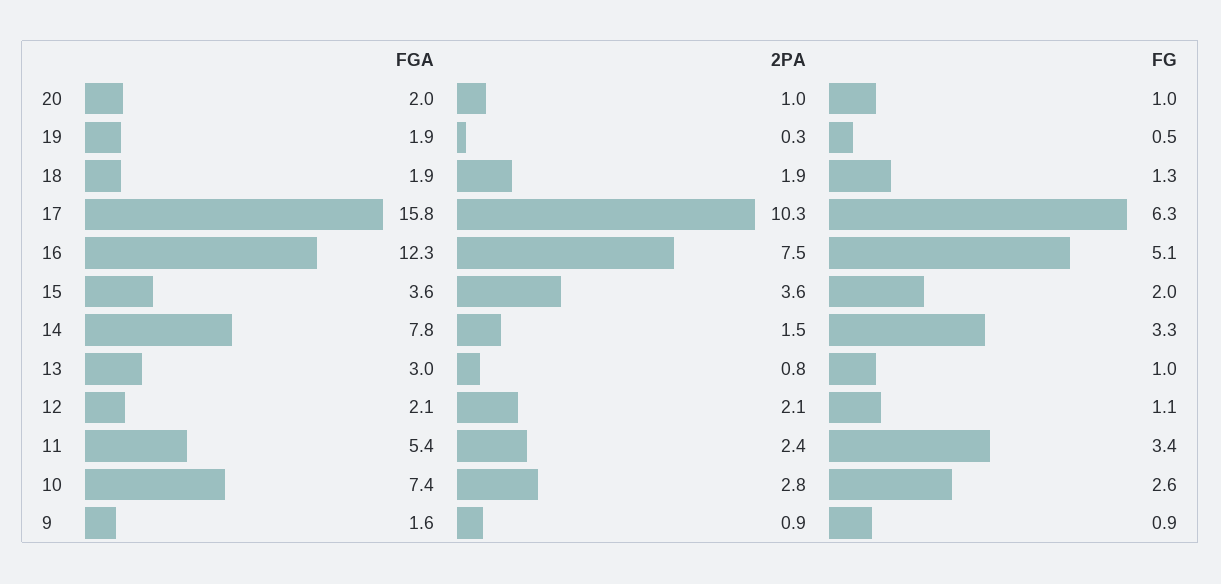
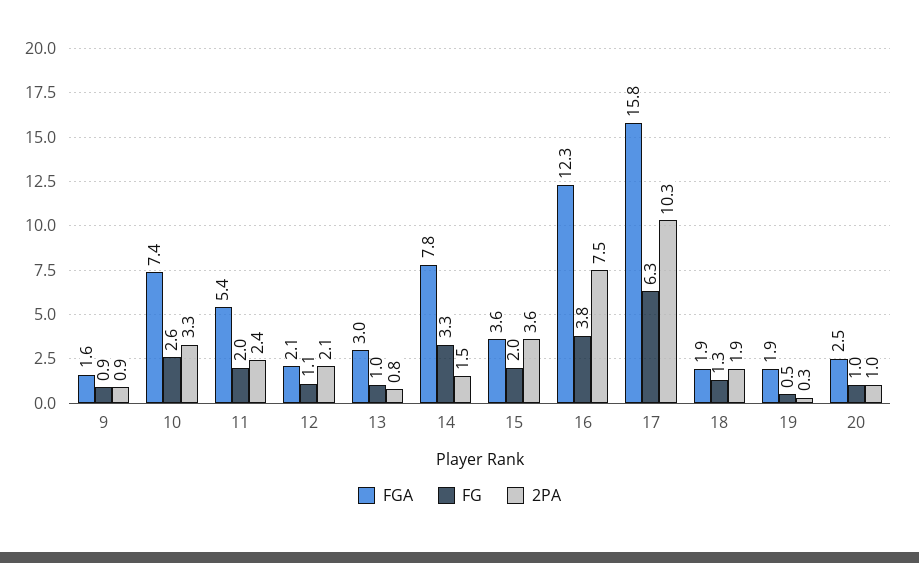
  {
    "FGA": {
-     "20": 2,
+     "20": 2.5,
      "19": 1.9,
      "18": 1.9,
      "17": 15.8,
      "16": 12.3,
      "15": 3.6,
      "14": 7.8,
      "13": 3,
      "12": 2.1,
      "11": 5.4,
      "10": 7.4,
      "9": 1.6
    },
    "2PA": {
      "20": 1,
      "19": 0.3,
      "18": 1.9,
      "17": 10.3,
      "16": 7.5,
      "15": 3.6,
      "14": 1.5,
      "13": 0.8,
      "12": 2.1,
      "11": 2.4,
-     "10": 2.8,
+     "10": 3.3,
      "9": 0.9
    },
    "FG": {
      "20": 1,
      "19": 0.5,
      "18": 1.3,
      "17": 6.3,
-     "16": 5.1,
+     "16": 3.8,
      "15": 2,
      "14": 3.3,
      "13": 1,
      "12": 1.1,
-     "11": 3.4,
+     "11": 2,
      "10": 2.6,
      "9": 0.9
    }
  }

